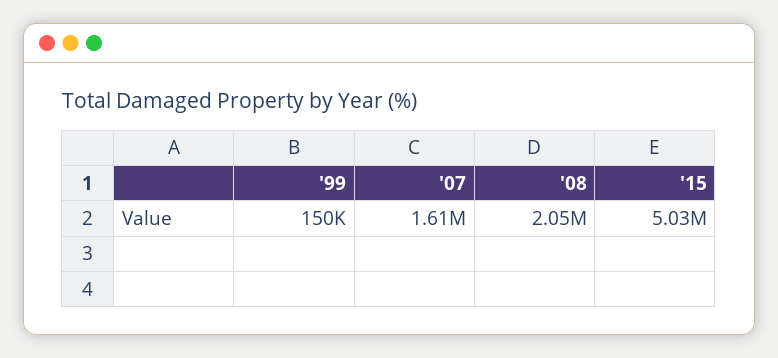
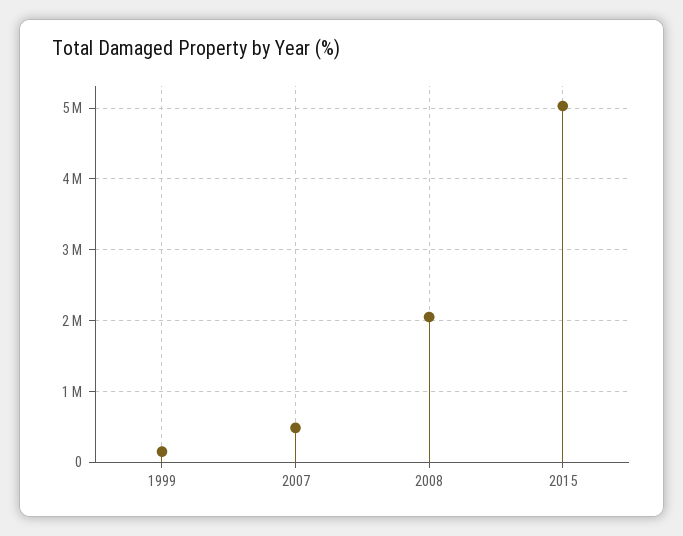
  {
    "'99": 150000,
-   "'07": 1610000,
+   "'07": 500000,
    "'08": 2050000,
    "'15": 5030000
  }

